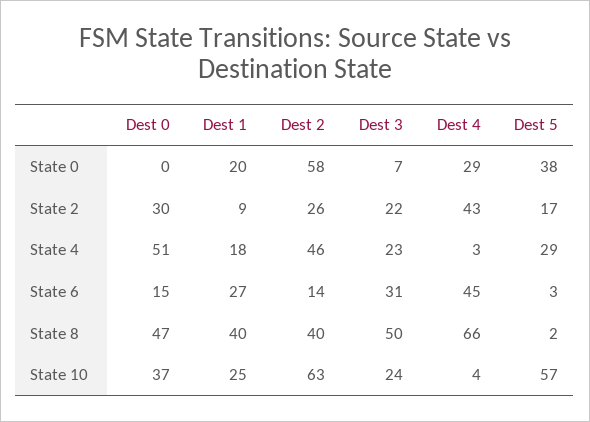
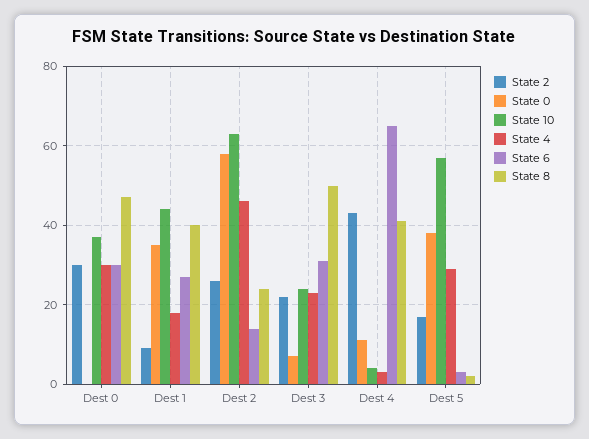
  {
    "State 0": {
      "Dest 0": 0,
-     "Dest 1": 20,
+     "Dest 1": 35,
      "Dest 2": 58,
      "Dest 3": 7,
-     "Dest 4": 29,
+     "Dest 4": 10,
      "Dest 5": 38
    },
    "State 2": {
      "Dest 0": 30,
      "Dest 1": 9,
      "Dest 2": 26,
      "Dest 3": 22,
      "Dest 4": 43,
      "Dest 5": 17
    },
    "State 4": {
-     "Dest 0": 51,
+     "Dest 0": 30,
      "Dest 1": 18,
      "Dest 2": 46,
      "Dest 3": 23,
      "Dest 4": 3,
      "Dest 5": 29
    },
    "State 6": {
-     "Dest 0": 15,
+     "Dest 0": 30,
      "Dest 1": 27,
      "Dest 2": 14,
      "Dest 3": 31,
-     "Dest 4": 45,
+     "Dest 4": 65,
      "Dest 5": 3
    },
    "State 8": {
      "Dest 0": 47,
      "Dest 1": 40,
-     "Dest 2": 40,
+     "Dest 2": 25,
      "Dest 3": 50,
-     "Dest 4": 66,
+     "Dest 4": 40,
      "Dest 5": 2
    },
    "State 10": {
      "Dest 0": 37,
-     "Dest 1": 25,
+     "Dest 1": 45,
      "Dest 2": 63,
      "Dest 3": 24,
      "Dest 4": 4,
      "Dest 5": 57
    }
  }

